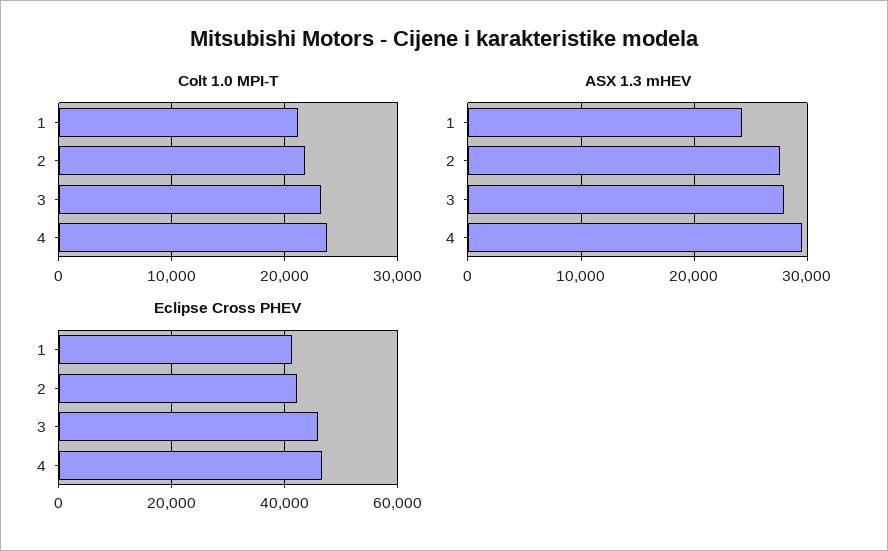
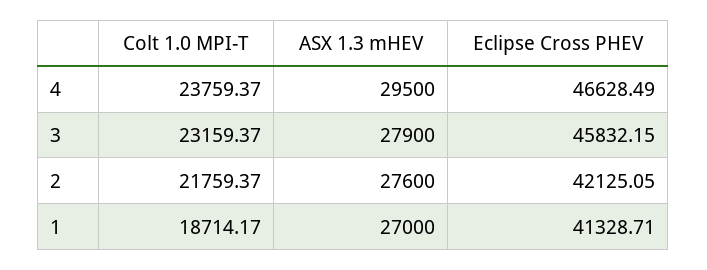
  {
    "Colt 1.0 MPI-T": {
-     "1": 21000,
+     "1": 18714.17,
      "2": 21759.37,
      "3": 23159.37,
      "4": 23759.37
    },
    "ASX 1.3 mHEV": {
-     "1": 24000,
+     "1": 27000,
      "2": 27600,
      "3": 27900,
      "4": 29500
    },
    "Eclipse Cross PHEV": {
      "1": 41328.71,
      "2": 42125.05,
      "3": 45832.15,
      "4": 46628.49
    }
  }

